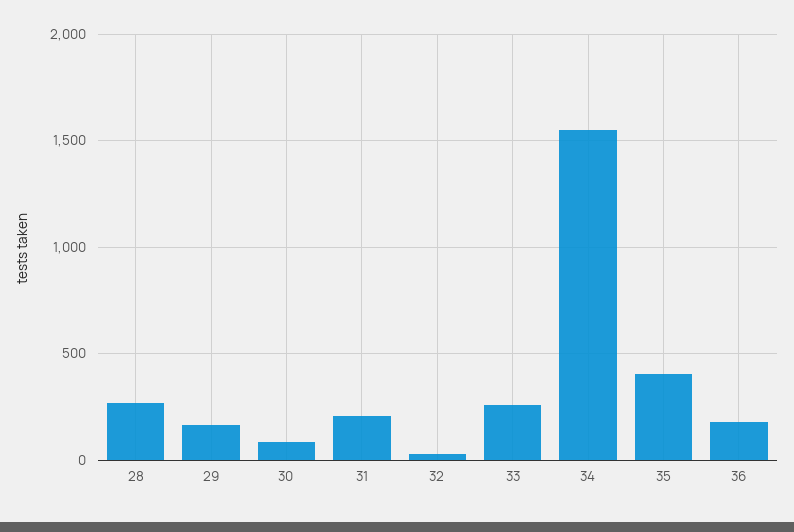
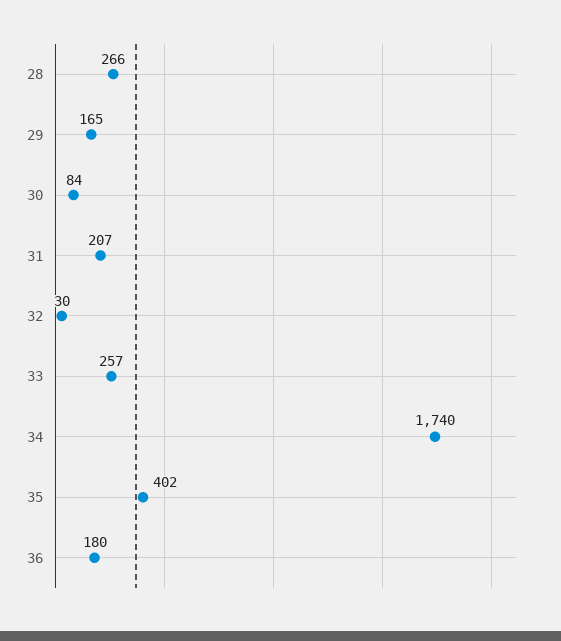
  {
    "28": 266,
    "29": 165,
    "30": 84,
    "31": 207,
    "32": 30,
    "33": 257,
-   "34": 1550,
+   "34": 1740,
    "35": 402,
    "36": 180
  }

